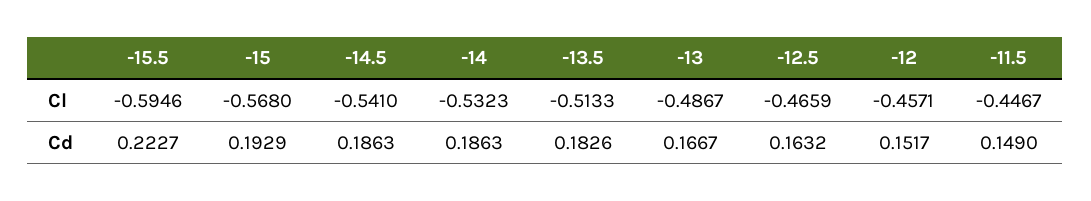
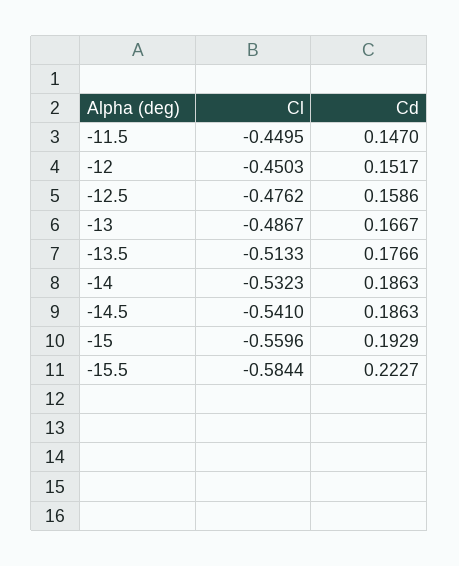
  {
    "-15.5": {
-     "Cl": -0.5946,
+     "Cl": -0.5844,
      "Cd": 0.2227
    },
    "-15": {
-     "Cl": -0.568,
+     "Cl": -0.5596,
      "Cd": 0.1929
    },
    "-14.5": {
      "Cl": -0.541,
      "Cd": 0.1863
    },
    "-14": {
      "Cl": -0.5323,
      "Cd": 0.1863
    },
    "-13.5": {
      "Cl": -0.5133,
-     "Cd": 0.1826
+     "Cd": 0.1766
    },
    "-13": {
      "Cl": -0.4867,
      "Cd": 0.1667
    },
    "-12.5": {
-     "Cl": -0.4659,
+     "Cl": -0.4762,
-     "Cd": 0.1632
+     "Cd": 0.1586
    },
    "-12": {
-     "Cl": -0.4571,
+     "Cl": -0.4503,
      "Cd": 0.1517
    },
    "-11.5": {
-     "Cl": -0.4467,
+     "Cl": -0.4495,
-     "Cd": 0.149
+     "Cd": 0.147
    }
  }

